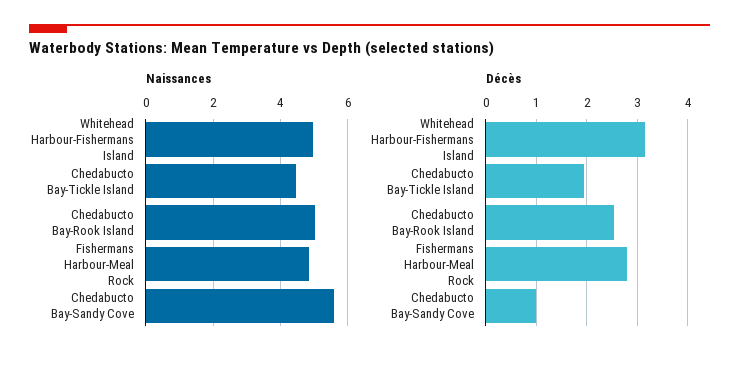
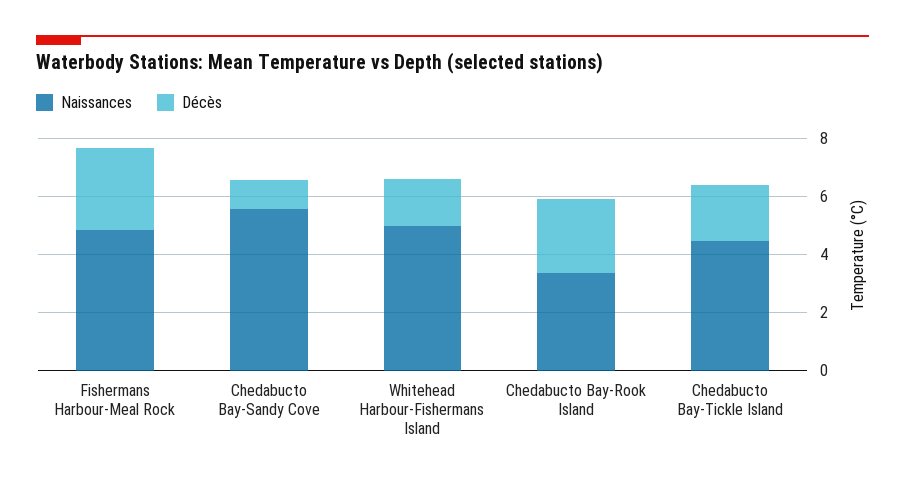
  {
    "Naissances": {
      "Whitehead Harbour-Fishermans Island": 5,
      "Chedabucto Bay-Tickle Island": 4.4,
-     "Chedabucto Bay-Rook Island": 5,
+     "Chedabucto Bay-Rook Island": 3.5,
      "Fishermans Harbour-Meal Rock": 4.8,
      "Chedabucto Bay-Sandy Cove": 5.6
    },
    "Décès": {
-     "Whitehead Harbour-Fishermans Island": 3.2,
+     "Whitehead Harbour-Fishermans Island": 1.5,
      "Chedabucto Bay-Tickle Island": 2,
      "Chedabucto Bay-Rook Island": 2.6,
      "Fishermans Harbour-Meal Rock": 2.8,
      "Chedabucto Bay-Sandy Cove": 1
    }
  }

